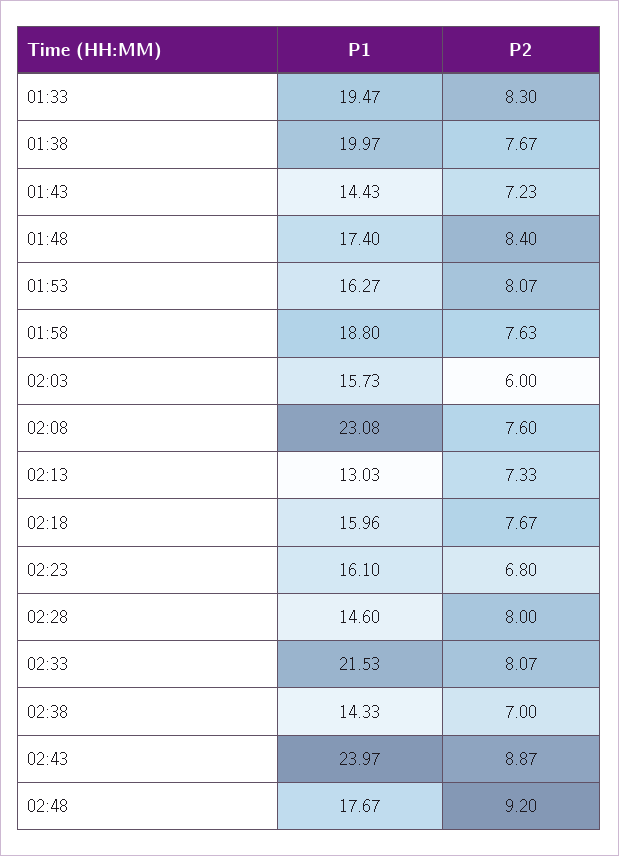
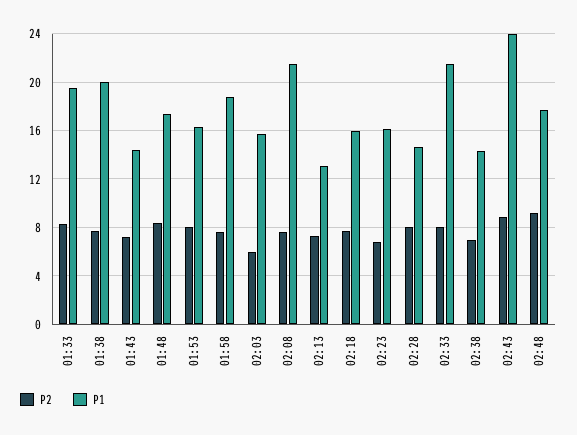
  {
    "P1": {
      "01:33": 19.47,
      "01:38": 19.97,
      "01:43": 14.43,
      "01:48": 17.4,
      "01:53": 16.27,
      "01:58": 18.8,
      "02:03": 15.73,
-     "02:08": 23.08,
+     "02:08": 21.5,
      "02:13": 13.03,
      "02:18": 15.96,
      "02:23": 16.1,
      "02:28": 14.6,
      "02:33": 21.53,
      "02:38": 14.33,
      "02:43": 23.97,
      "02:48": 17.67
    },
    "P2": {
      "01:33": 8.3,
      "01:38": 7.67,
      "01:43": 7.23,
      "01:48": 8.4,
      "01:53": 8.07,
      "01:58": 7.63,
      "02:03": 6,
      "02:08": 7.6,
      "02:13": 7.33,
      "02:18": 7.67,
      "02:23": 6.8,
      "02:28": 8,
      "02:33": 8.07,
      "02:38": 7,
      "02:43": 8.87,
      "02:48": 9.2
    }
  }

